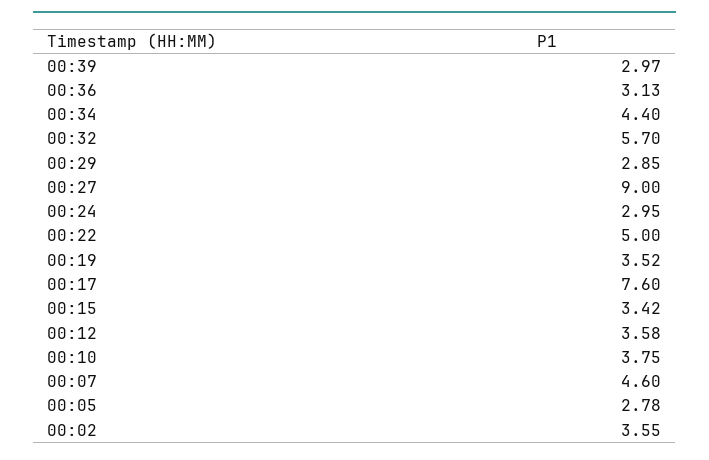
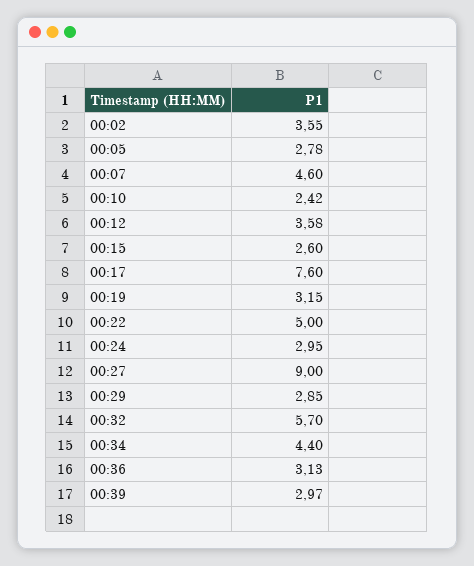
  {
    "00:39": 2.97,
    "00:36": 3.13,
    "00:34": 4.4,
    "00:32": 5.7,
    "00:29": 2.85,
    "00:27": 9,
    "00:24": 2.95,
    "00:22": 5,
-   "00:19": 3.52,
+   "00:19": 3.15,
    "00:17": 7.6,
-   "00:15": 3.42,
+   "00:15": 2.6,
    "00:12": 3.58,
-   "00:10": 3.75,
+   "00:10": 2.42,
    "00:07": 4.6,
    "00:05": 2.78,
    "00:02": 3.55
  }

